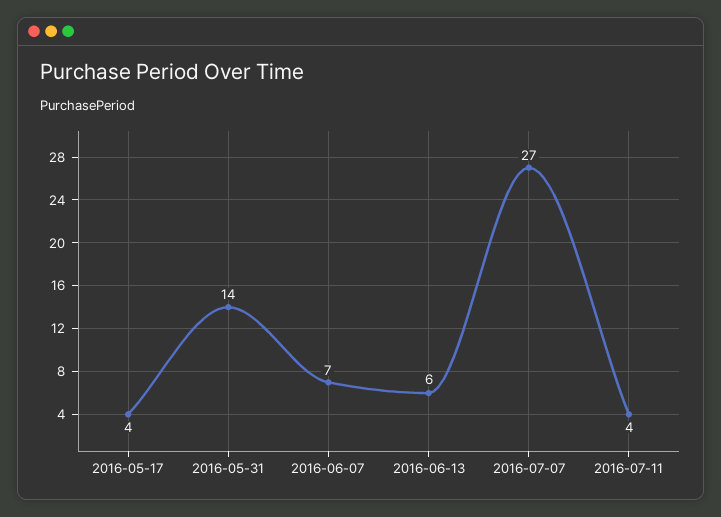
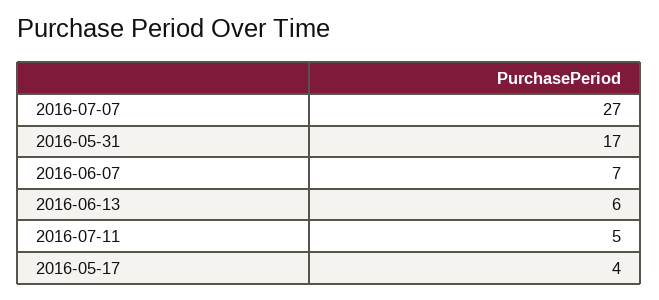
  {
    "2016-05-17": 4,
-   "2016-05-31": 14,
+   "2016-05-31": 17,
    "2016-06-07": 7,
    "2016-06-13": 6,
    "2016-07-07": 27,
-   "2016-07-11": 4
+   "2016-07-11": 5
  }

